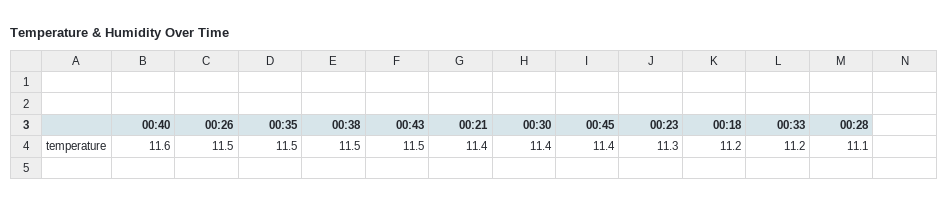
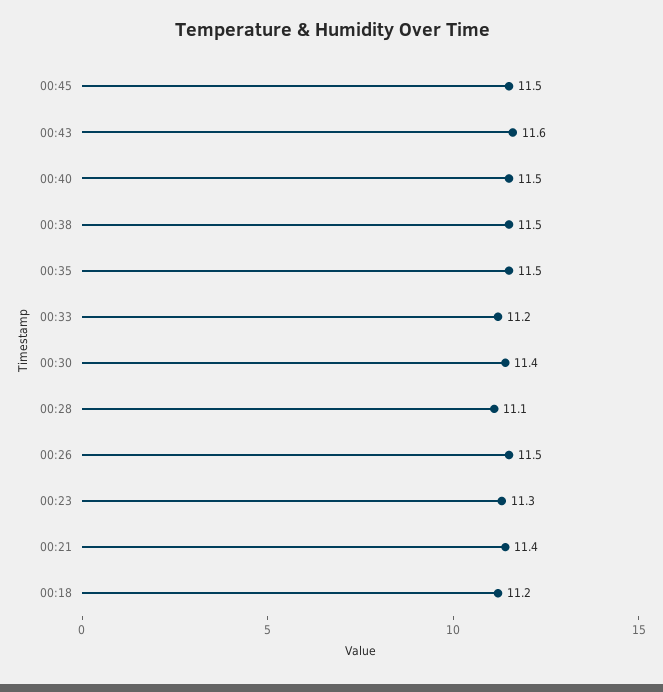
  {
-   "00:40": 11.6,
+   "00:40": 11.5,
    "00:26": 11.5,
    "00:35": 11.5,
    "00:38": 11.5,
-   "00:43": 11.5,
+   "00:43": 11.6,
    "00:21": 11.4,
    "00:30": 11.4,
-   "00:45": 11.4,
+   "00:45": 11.5,
    "00:23": 11.3,
    "00:18": 11.2,
    "00:33": 11.2,
    "00:28": 11.1
  }

